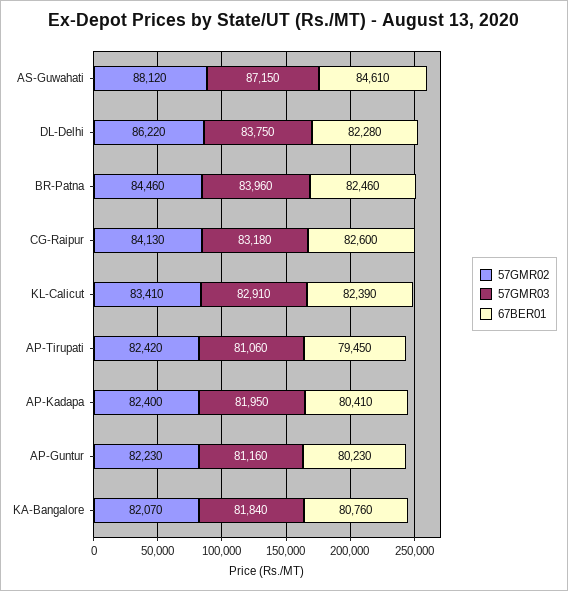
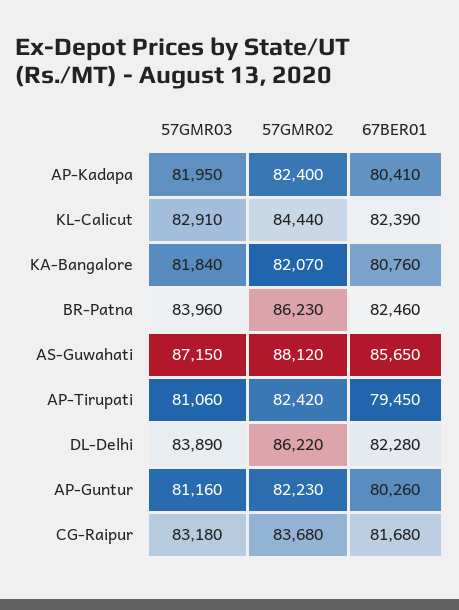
  {
    "57GMR02": {
      "AS-Guwahati": 88120,
      "DL-Delhi": 86220,
-     "BR-Patna": 84460,
+     "BR-Patna": 86230,
-     "CG-Raipur": 84130,
+     "CG-Raipur": 83680,
-     "KL-Calicut": 83410,
+     "KL-Calicut": 84440,
      "AP-Tirupati": 82420,
      "AP-Kadapa": 82400,
      "AP-Guntur": 82230,
      "KA-Bangalore": 82070
    },
    "57GMR03": {
      "AS-Guwahati": 87150,
-     "DL-Delhi": 83750,
+     "DL-Delhi": 83890,
      "BR-Patna": 83960,
      "CG-Raipur": 83180,
      "KL-Calicut": 82910,
      "AP-Tirupati": 81060,
      "AP-Kadapa": 81950,
      "AP-Guntur": 81160,
      "KA-Bangalore": 81840
    },
    "67BER01": {
-     "AS-Guwahati": 84610,
+     "AS-Guwahati": 85650,
      "DL-Delhi": 82280,
      "BR-Patna": 82460,
-     "CG-Raipur": 82600,
+     "CG-Raipur": 81680,
      "KL-Calicut": 82390,
      "AP-Tirupati": 79450,
      "AP-Kadapa": 80410,
-     "AP-Guntur": 80230,
+     "AP-Guntur": 80260,
      "KA-Bangalore": 80760
    }
  }

